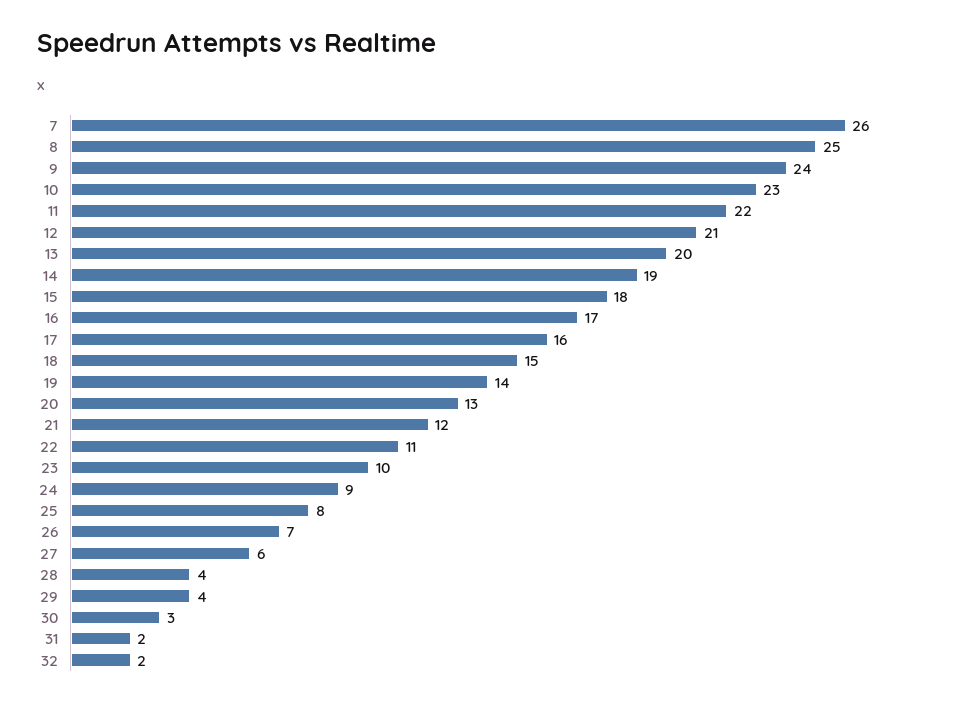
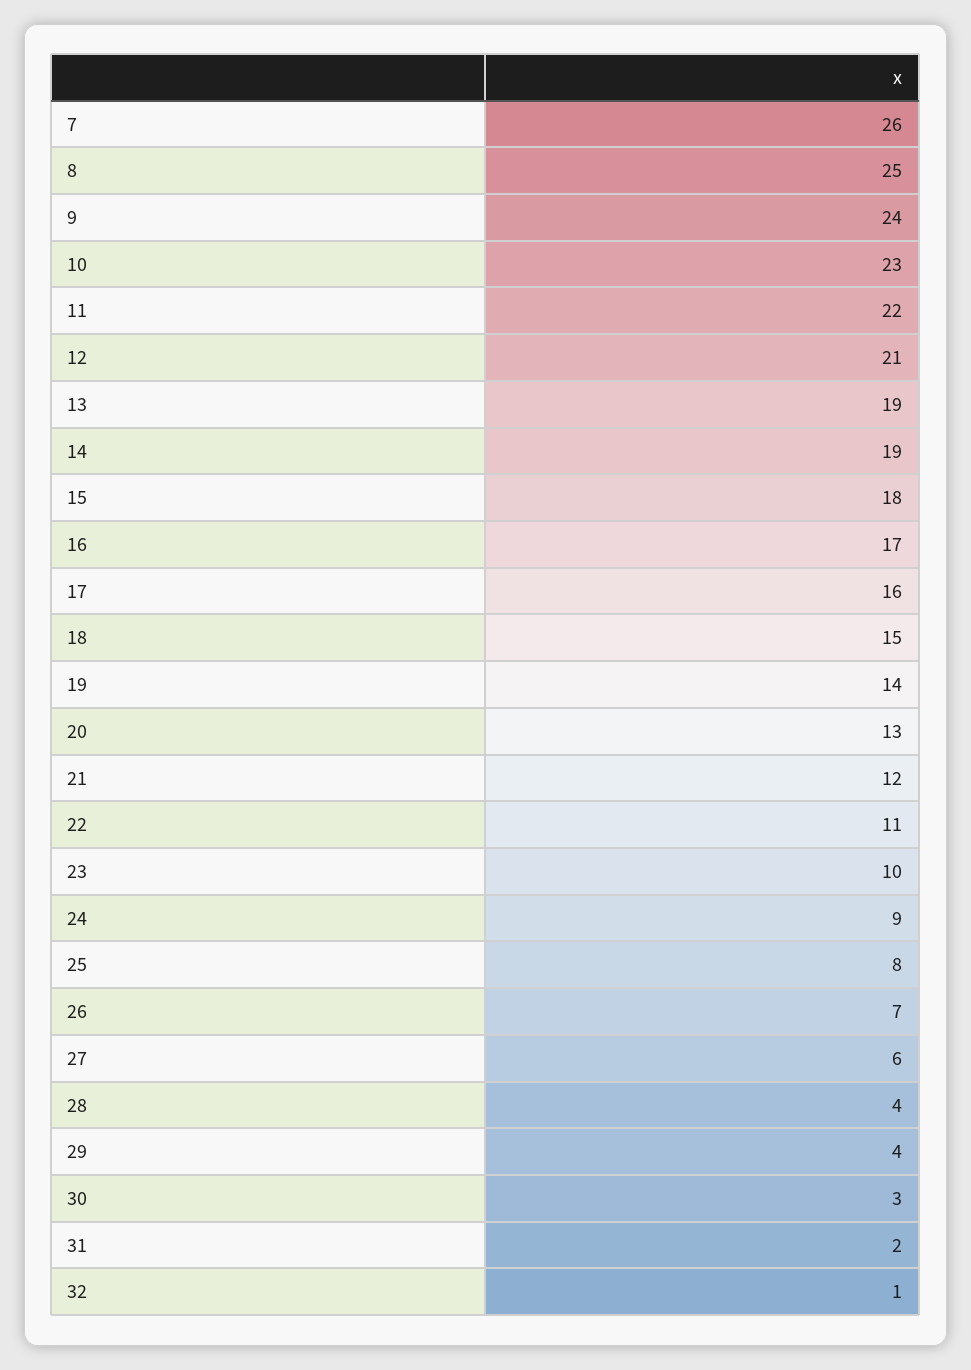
  {
    "7": 26,
    "8": 25,
    "9": 24,
    "10": 23,
    "11": 22,
    "12": 21,
-   "13": 20,
+   "13": 19,
    "14": 19,
    "15": 18,
    "16": 17,
    "17": 16,
    "18": 15,
    "19": 14,
    "20": 13,
    "21": 12,
    "22": 11,
    "23": 10,
    "24": 9,
    "25": 8,
    "26": 7,
    "27": 6,
    "28": 4,
    "29": 4,
    "30": 3,
    "31": 2,
-   "32": 2
+   "32": 1
  }

